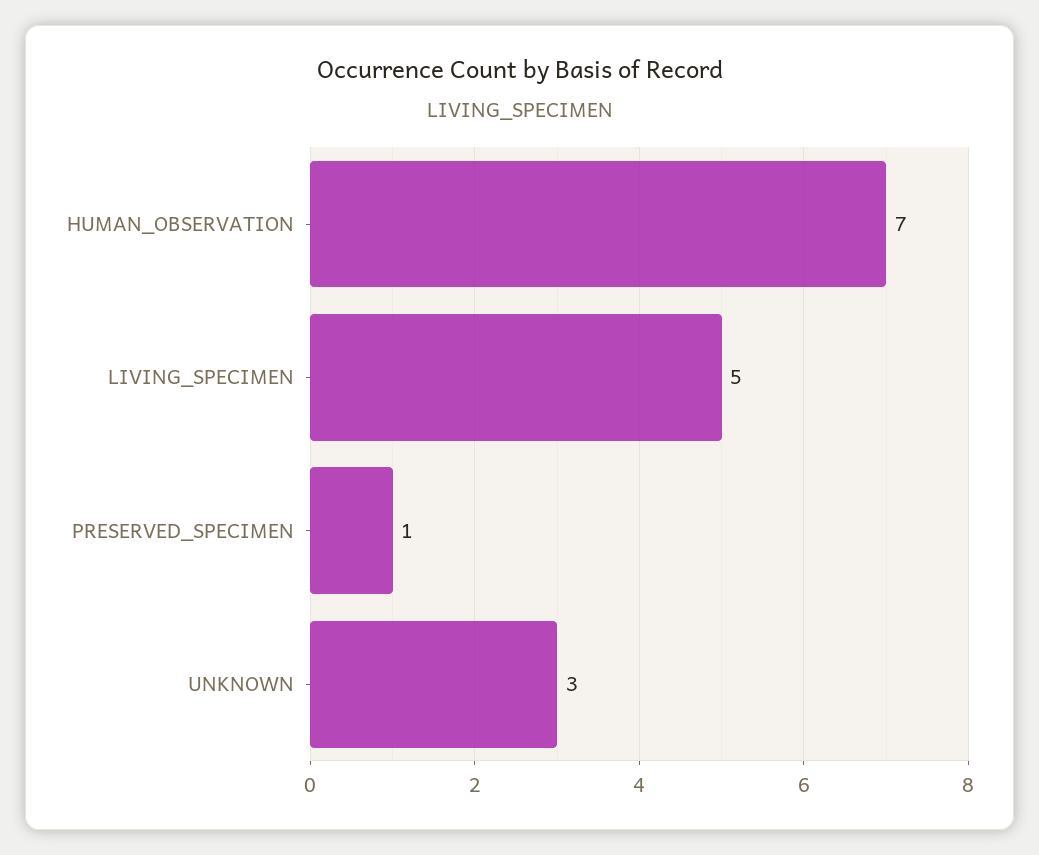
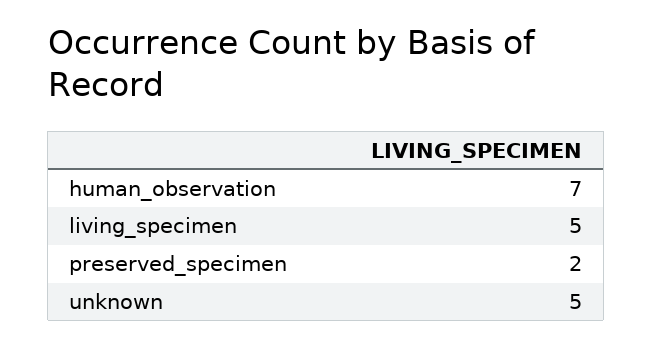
  {
    "HUMAN_OBSERVATION": 7,
    "LIVING_SPECIMEN": 5,
-   "PRESERVED_SPECIMEN": 1,
+   "PRESERVED_SPECIMEN": 2,
-   "UNKNOWN": 3
+   "UNKNOWN": 5
  }

